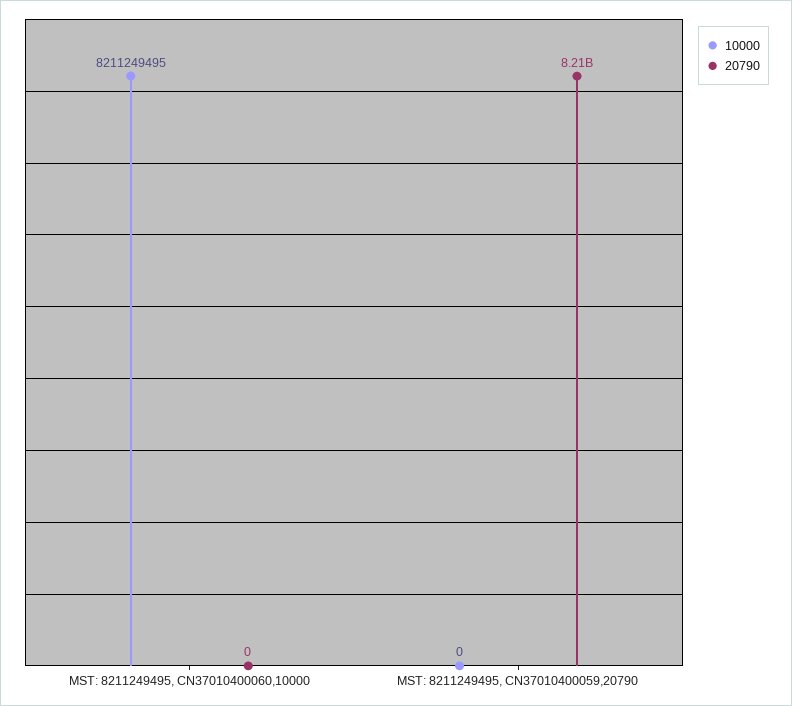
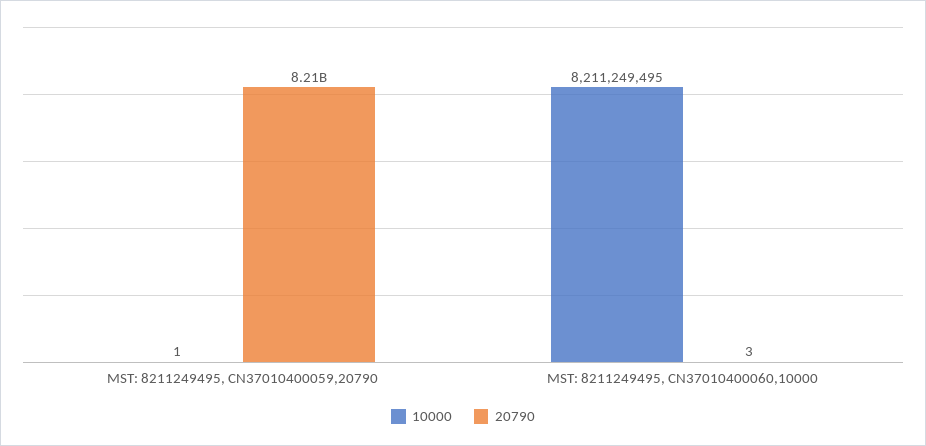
  {
    "10000": {
      "MST: 8211249495, CN37010400060,10000": 8211249495,
-     "MST: 8211249495, CN37010400059,20790": 0
+     "MST: 8211249495, CN37010400059,20790": 1
    },
    "20790": {
-     "MST: 8211249495, CN37010400060,10000": 0,
+     "MST: 8211249495, CN37010400060,10000": 3,
      "MST: 8211249495, CN37010400059,20790": 8210000000
    }
  }

